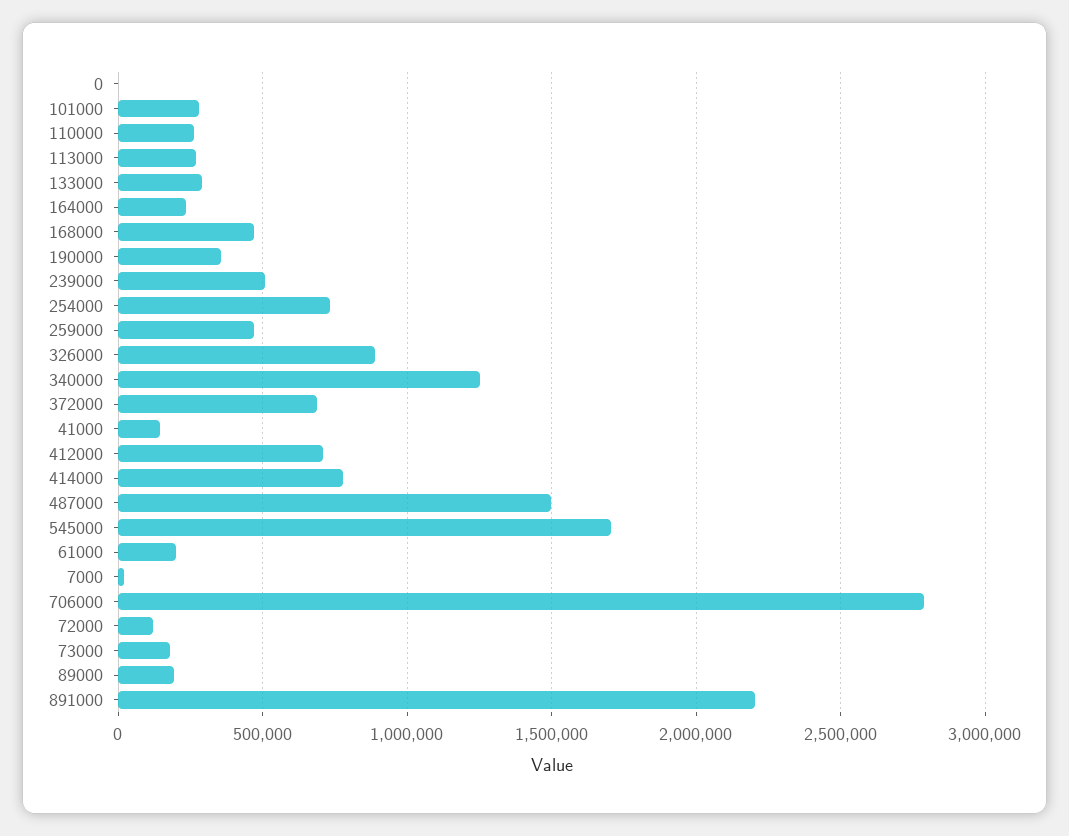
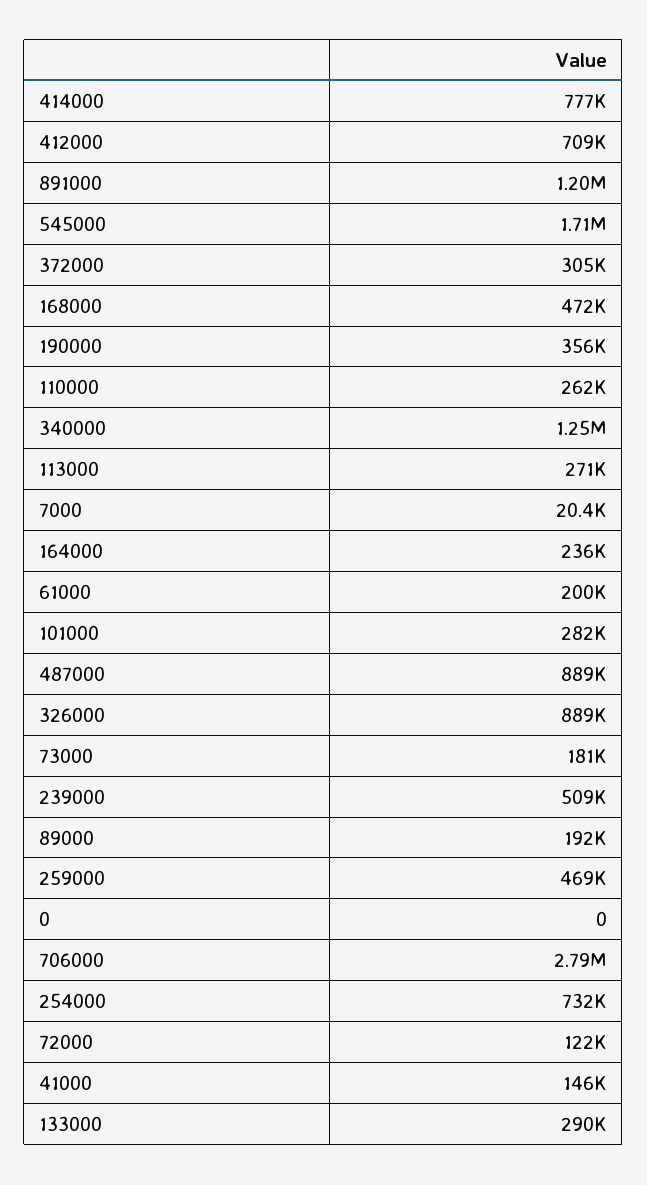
  {
    "0": 0,
    "101000": 282000,
    "110000": 262000,
    "113000": 271000,
    "133000": 290000,
    "164000": 236000,
    "168000": 472000,
    "190000": 356000,
    "239000": 509000,
    "254000": 732000,
    "259000": 469000,
    "326000": 889000,
    "340000": 1250000,
-   "372000": 700000,
+   "372000": 305000,
    "41000": 146000,
    "412000": 709000,
    "414000": 777000,
-   "487000": 1500000,
+   "487000": 889000,
    "545000": 1710000,
    "61000": 200000,
    "7000": 20400,
    "706000": 2790000,
    "72000": 122000,
    "73000": 181000,
    "89000": 192000,
-   "891000": 2200000
+   "891000": 1200000
  }

